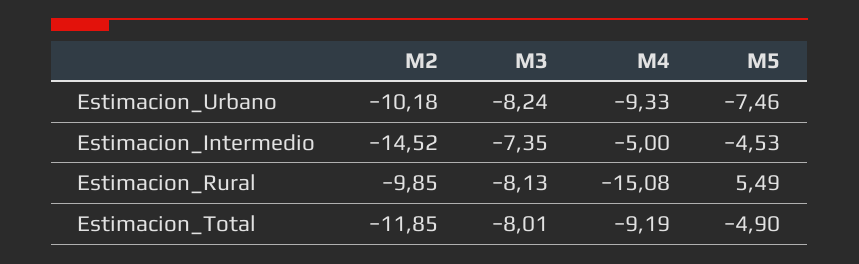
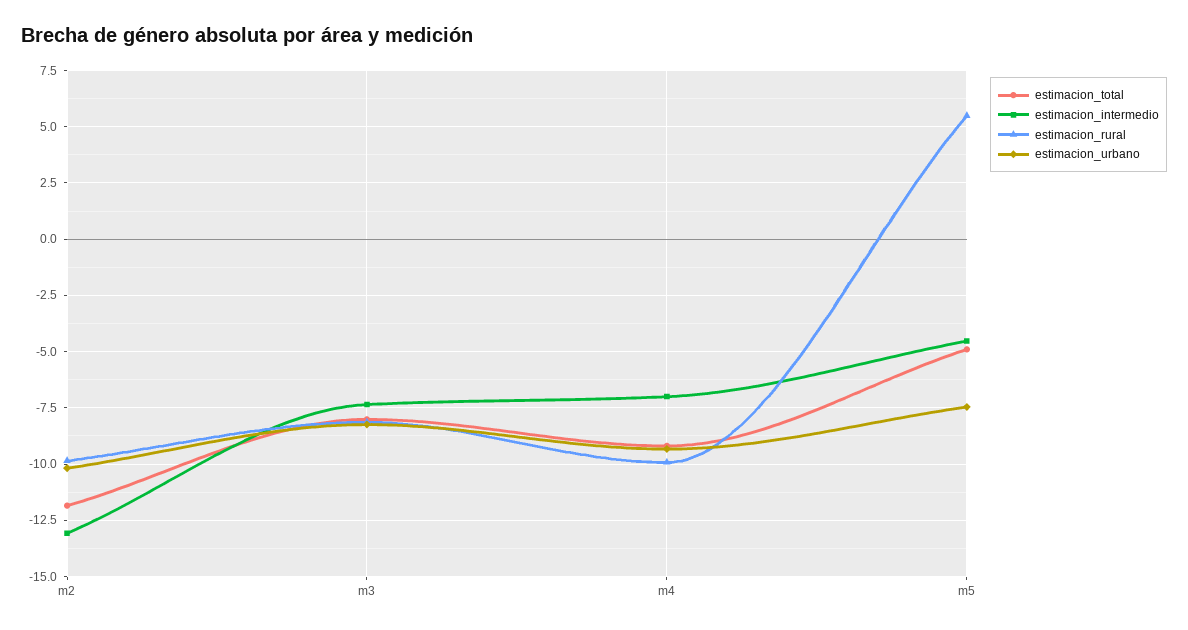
  {
    "Estimacion_Urbano": {
      "M2": -10.18,
      "M3": -8.24,
      "M4": -9.33,
      "M5": -7.46
    },
    "Estimacion_Intermedio": {
-     "M2": -14.52,
+     "M2": -13,
      "M3": -7.35,
-     "M4": -5,
+     "M4": -7,
      "M5": -4.53
    },
    "Estimacion_Rural": {
      "M2": -9.85,
      "M3": -8.13,
-     "M4": -15.08,
+     "M4": -10,
      "M5": 5.49
    },
    "Estimacion_Total": {
      "M2": -11.85,
      "M3": -8.01,
      "M4": -9.19,
      "M5": -4.9
    }
  }

